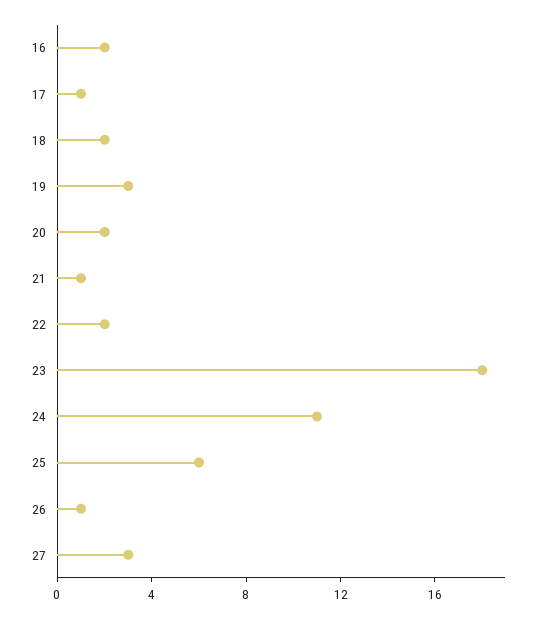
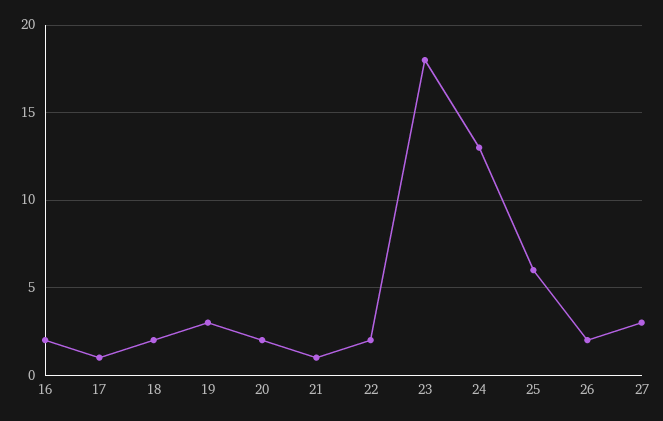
  {
    "16": 2,
    "17": 1,
    "18": 2,
    "19": 3,
    "20": 2,
    "21": 1,
    "22": 2,
    "23": 18,
-   "24": 11,
+   "24": 13,
    "25": 6,
-   "26": 1,
+   "26": 2,
    "27": 3
  }

